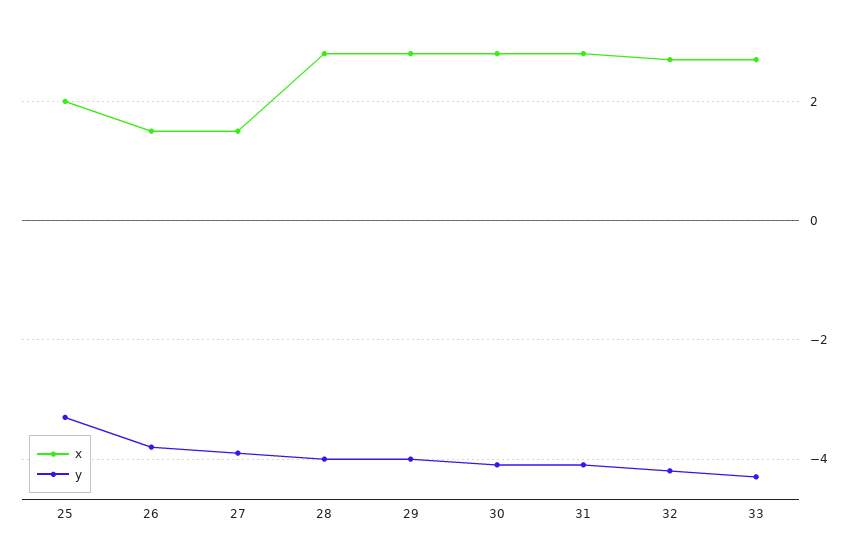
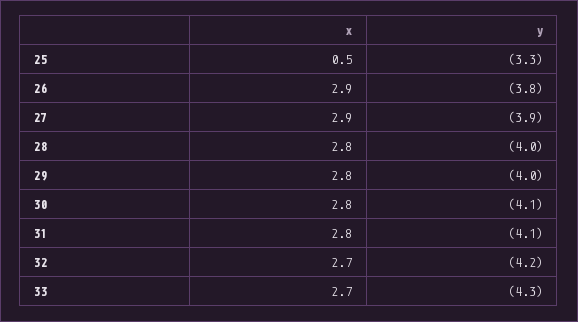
  {
    "x": {
-     "25": 2,
+     "25": 0.5,
-     "26": 1.5,
+     "26": 2.9,
-     "27": 1.5,
+     "27": 2.9,
      "28": 2.8,
      "29": 2.8,
      "30": 2.8,
      "31": 2.8,
      "32": 2.7,
      "33": 2.7
    },
    "y": {
      "25": -3.3,
      "26": -3.8,
      "27": -3.9,
      "28": -4,
      "29": -4,
      "30": -4.1,
      "31": -4.1,
      "32": -4.2,
      "33": -4.3
    }
  }

